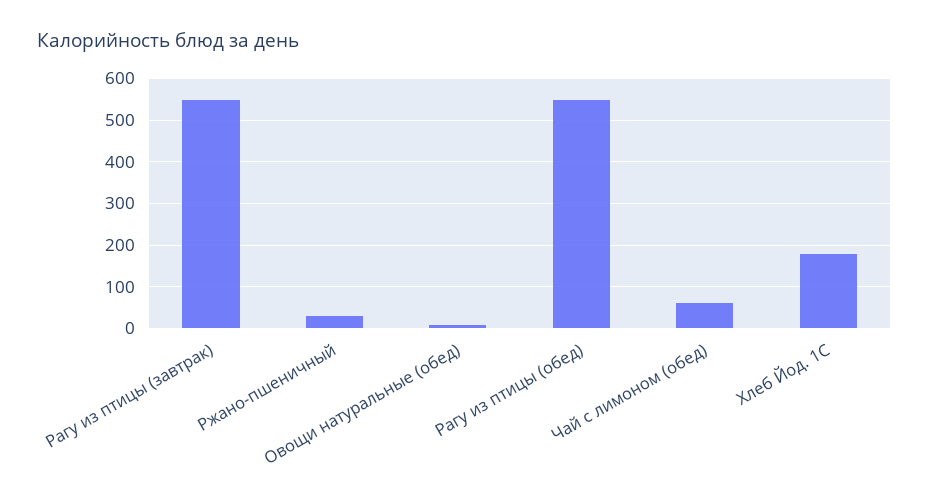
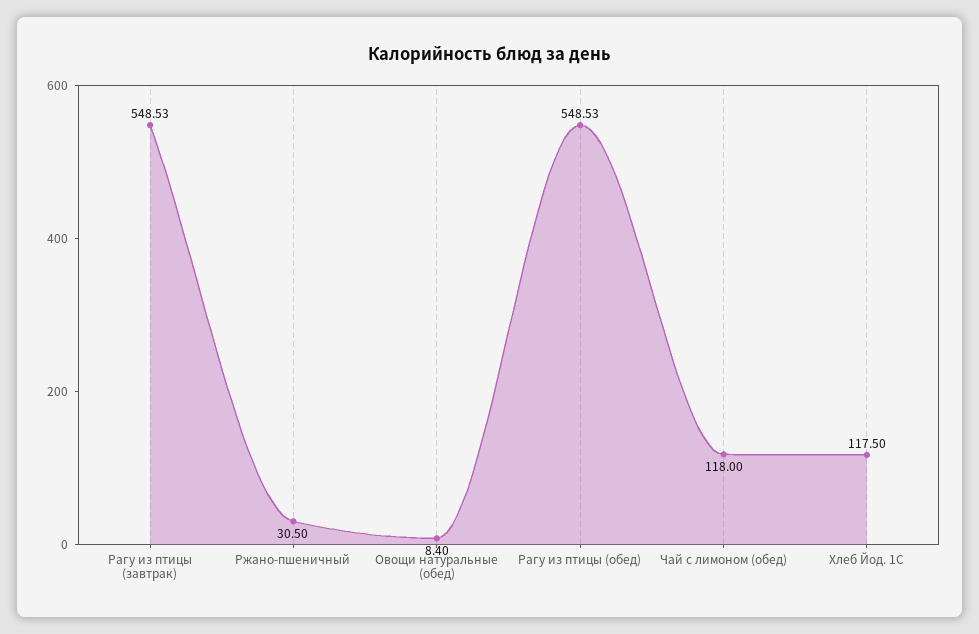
  {
    "Рагу из птицы (завтрак)": 548.53,
    "Ржано-пшеничный": 30.5,
    "Овощи натуральные (обед)": 8.4,
    "Рагу из птицы (обед)": 548.53,
-   "Чай с лимоном (обед)": 60,
+   "Чай с лимоном (обед)": 118,
-   "Хлеб Йод. 1С": 180
+   "Хлеб Йод. 1С": 117.5
  }

